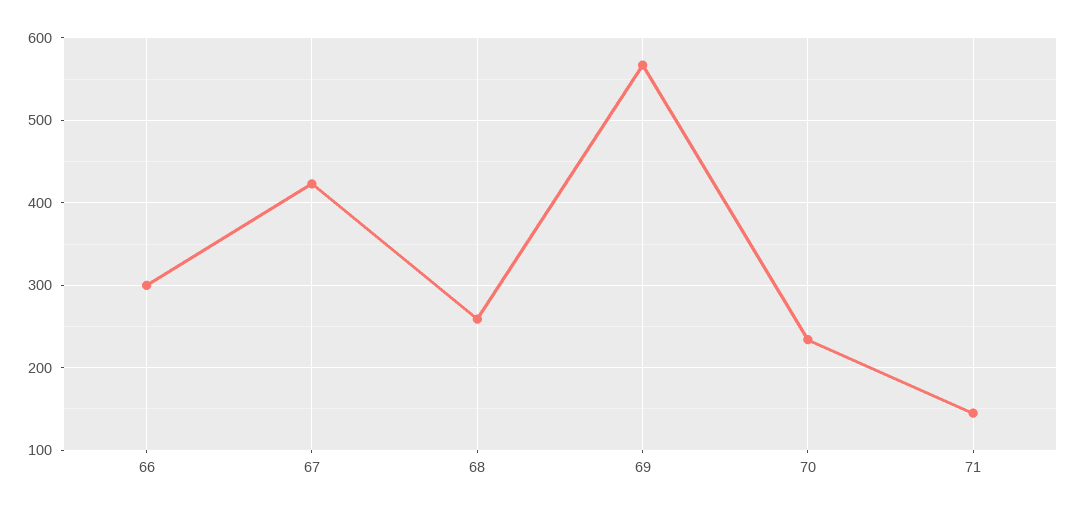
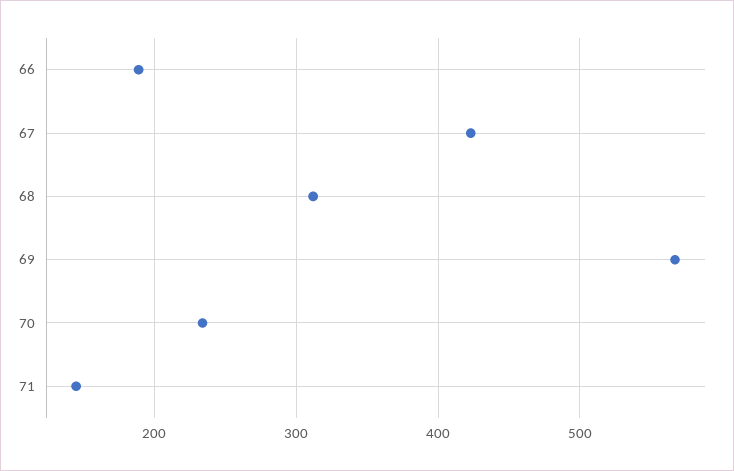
  {
-   "66": 300,
+   "66": 190,
    "67": 420,
-   "68": 260,
+   "68": 310,
    "69": 570,
    "70": 230,
    "71": 150
  }

